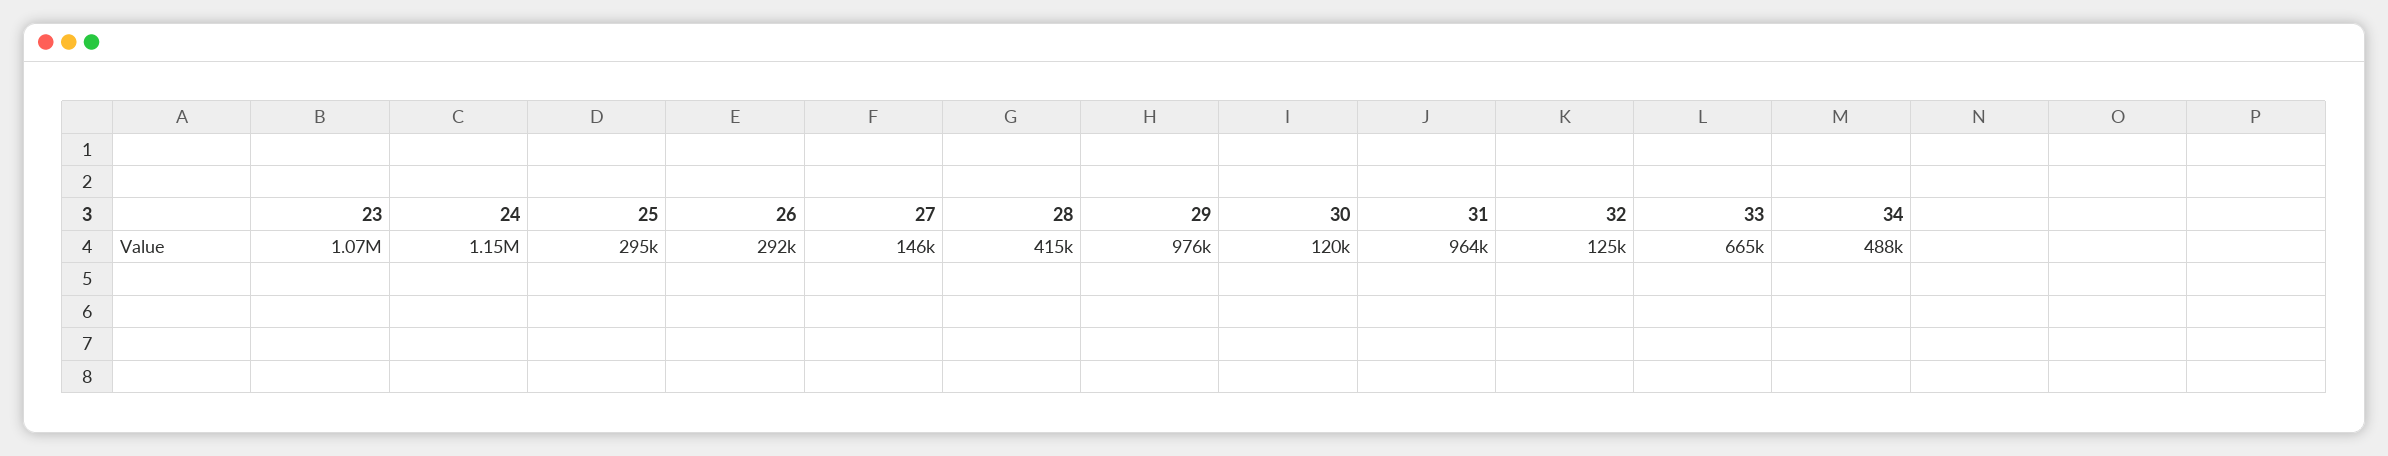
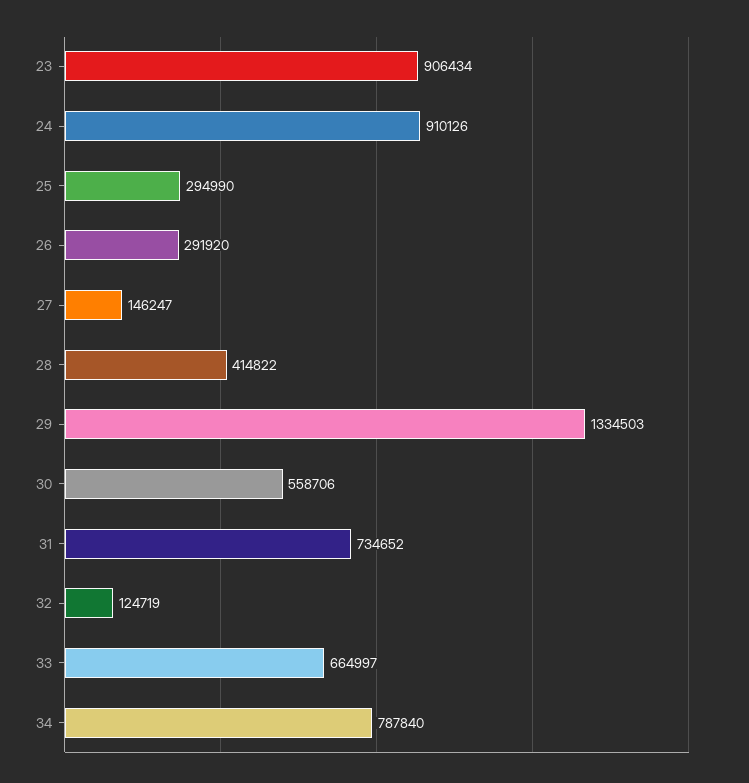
  {
-   "23": 1070000,
+   "23": 906434,
-   "24": 1150000,
+   "24": 910126,
    "25": 294990,
    "26": 291920,
    "27": 146247,
    "28": 414822,
-   "29": 976000,
+   "29": 1334503,
-   "30": 120000,
+   "30": 558706,
-   "31": 964000,
+   "31": 734652,
    "32": 124719,
    "33": 664997,
-   "34": 488000
+   "34": 787840
  }

